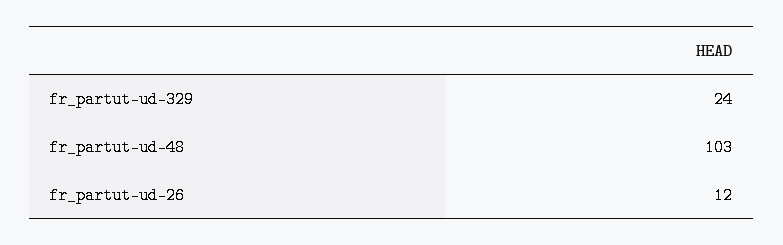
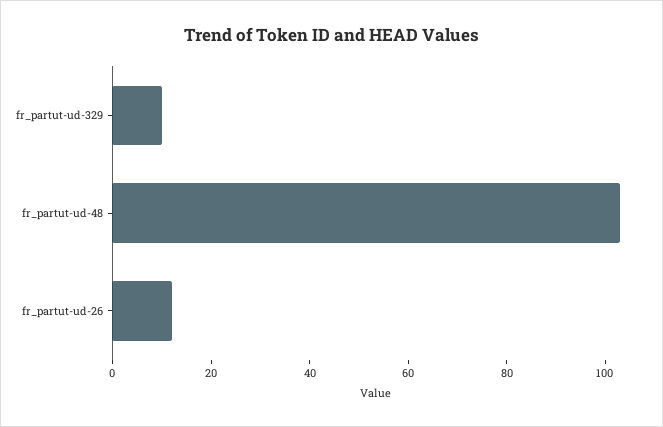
  {
-   "fr_partut-ud-329": 24,
+   "fr_partut-ud-329": 10,
    "fr_partut-ud-48": 103,
    "fr_partut-ud-26": 12
  }

